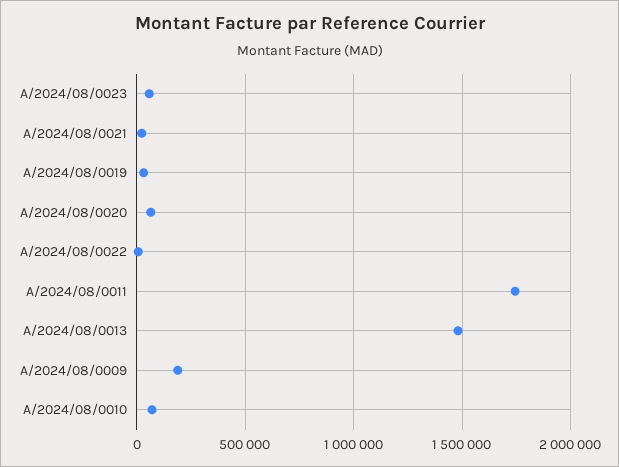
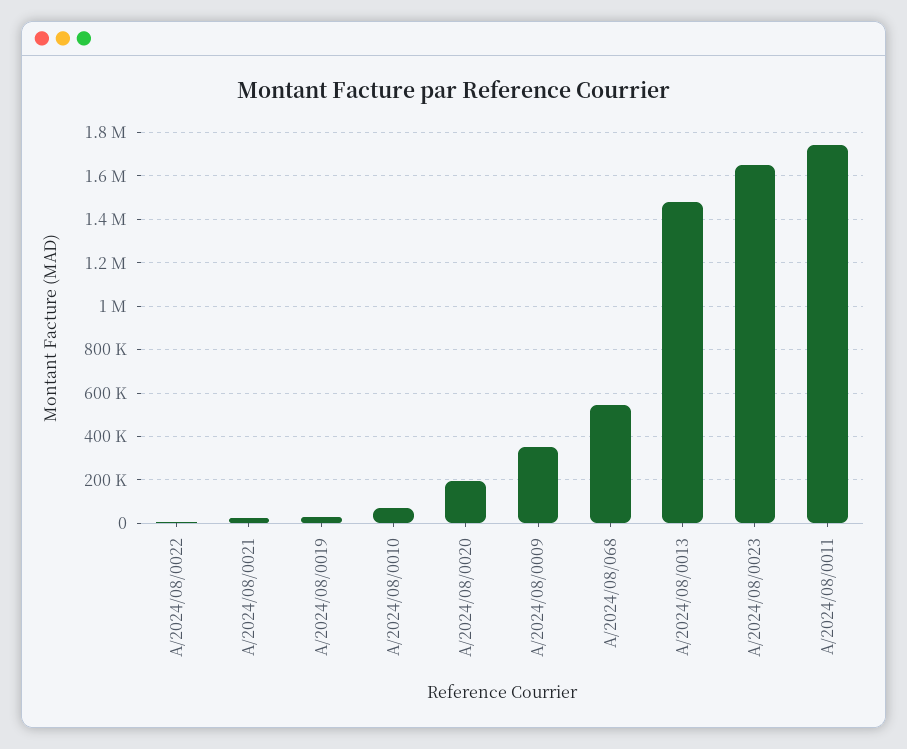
  {
-   "A/2024/08/0023": 50000,
+   "A/2024/08/0023": 1650000,
    "A/2024/08/0021": 0,
    "A/2024/08/0019": 50000,
-   "A/2024/08/0020": 50000,
+   "A/2024/08/0020": 200000,
    "A/2024/08/0022": 0,
    "A/2024/08/0011": 1750000,
    "A/2024/08/0013": 1500000,
-   "A/2024/08/0009": 200000,
+   "A/2024/08/0009": 350000,
-   "A/2024/08/0010": 50000
+   "A/2024/08/0010": 50000,
+   "A/2024/08/068": 550000
  }

